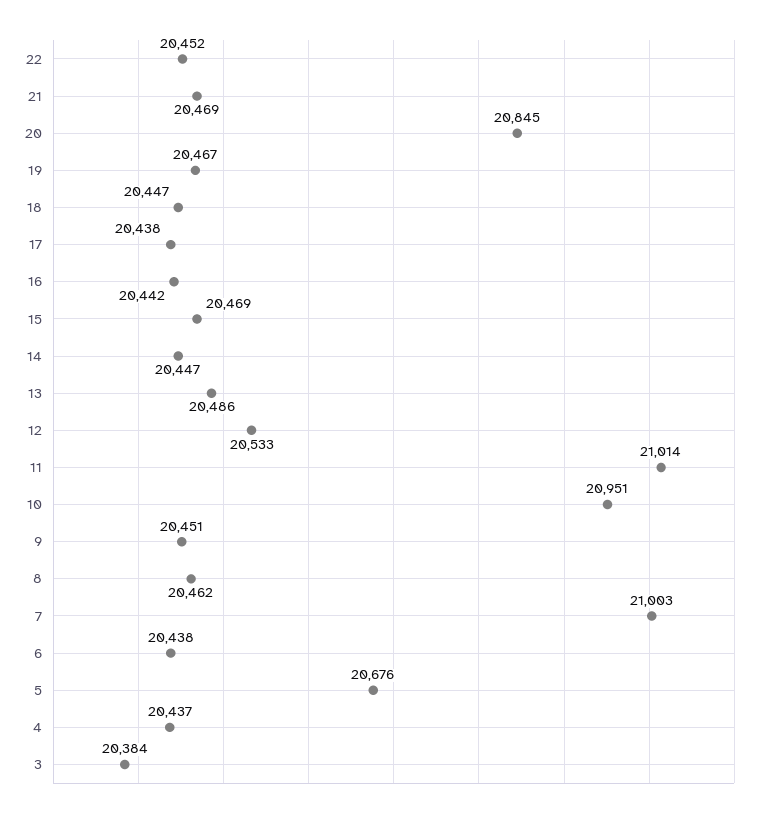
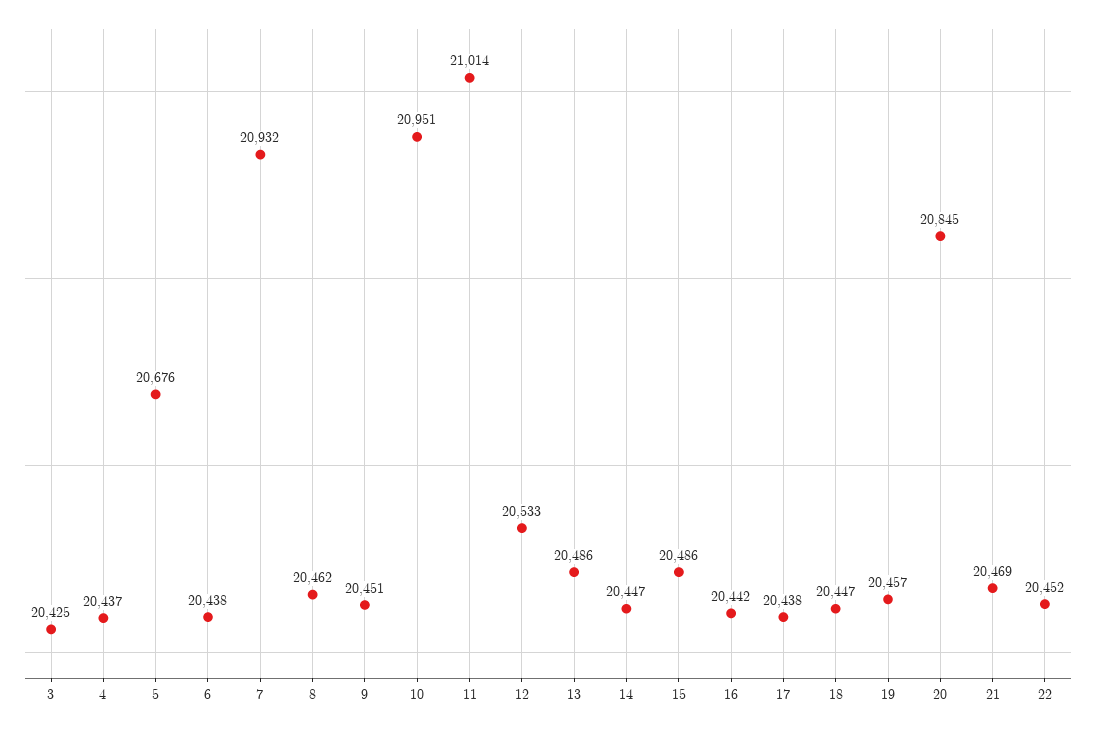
  {
    "22": 20452,
    "21": 20469,
    "20": 20845,
-   "19": 20467,
+   "19": 20457,
    "18": 20447,
    "17": 20438,
    "16": 20442,
-   "15": 20469,
+   "15": 20486,
    "14": 20447,
    "13": 20486,
    "12": 20533,
    "11": 21014,
    "10": 20951,
    "9": 20451,
    "8": 20462,
-   "7": 21003,
+   "7": 20932,
    "6": 20438,
    "5": 20676,
    "4": 20437,
-   "3": 20384
+   "3": 20425
  }

